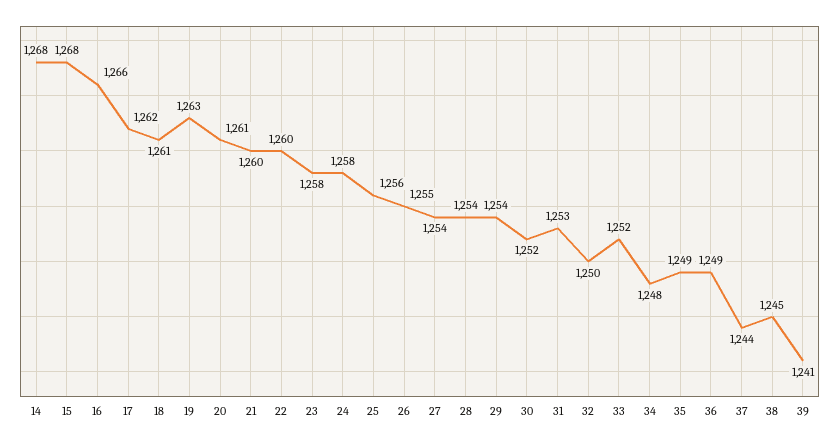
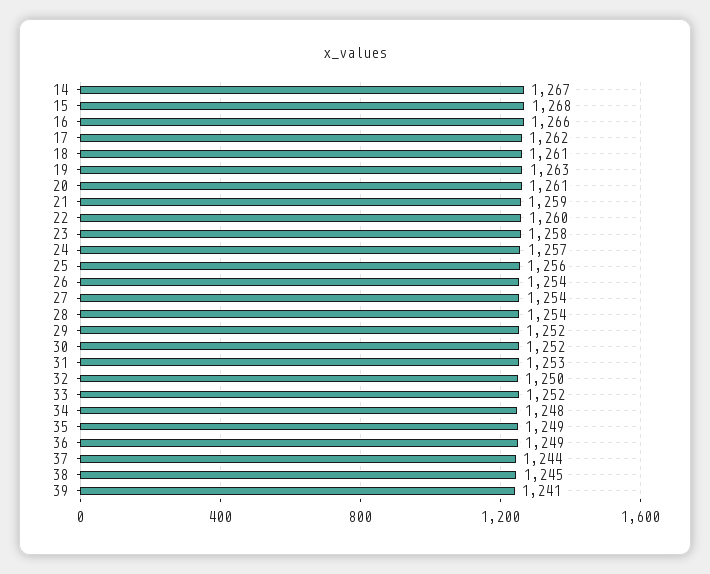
  {
-   "14": 1268,
+   "14": 1267,
    "15": 1268,
    "16": 1266,
    "17": 1262,
    "18": 1261,
    "19": 1263,
    "20": 1261,
-   "21": 1260,
+   "21": 1259,
    "22": 1260,
    "23": 1258,
-   "24": 1258,
+   "24": 1257,
    "25": 1256,
-   "26": 1255,
+   "26": 1254,
    "27": 1254,
    "28": 1254,
-   "29": 1254,
+   "29": 1252,
    "30": 1252,
    "31": 1253,
    "32": 1250,
    "33": 1252,
    "34": 1248,
    "35": 1249,
    "36": 1249,
    "37": 1244,
    "38": 1245,
    "39": 1241
  }

